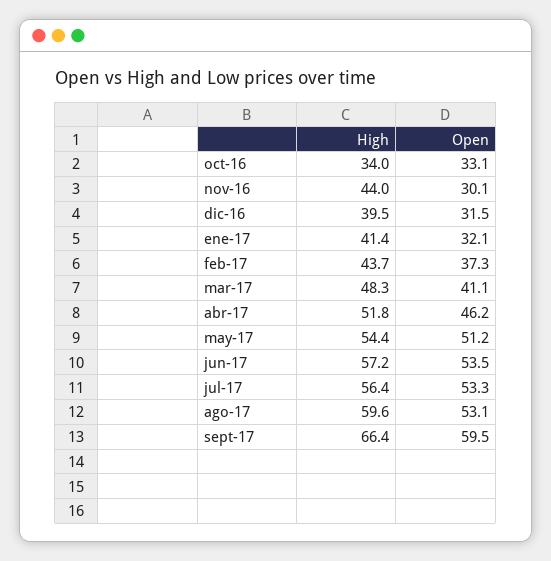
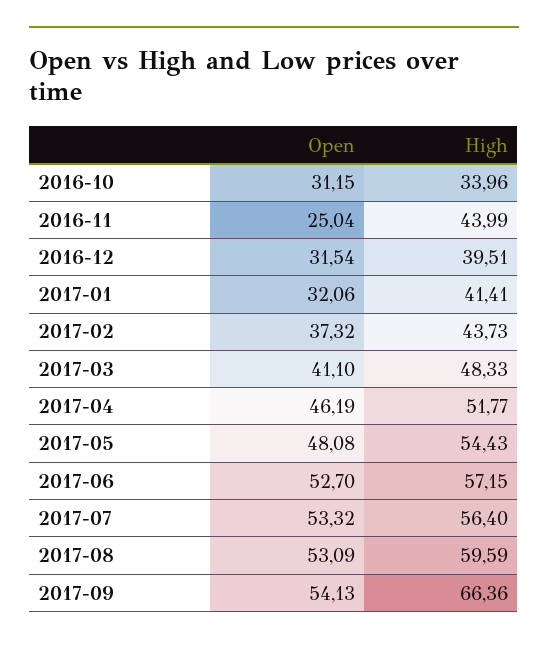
  {
    "High": {
      "oct-16": 33.96,
      "nov-16": 43.99,
      "dic-16": 39.51,
      "ene-17": 41.41,
      "feb-17": 43.73,
      "mar-17": 48.33,
      "abr-17": 51.77,
      "may-17": 54.43,
      "jun-17": 57.15,
      "jul-17": 56.4,
      "ago-17": 59.59,
      "sept-17": 66.36
    },
    "Open": {
-     "oct-16": 33.1,
+     "oct-16": 31.15,
-     "nov-16": 30.1,
+     "nov-16": 25.04,
      "dic-16": 31.54,
      "ene-17": 32.06,
      "feb-17": 37.32,
      "mar-17": 41.1,
      "abr-17": 46.19,
-     "may-17": 51.2,
+     "may-17": 48.08,
-     "jun-17": 53.5,
+     "jun-17": 52.7,
      "jul-17": 53.32,
      "ago-17": 53.09,
-     "sept-17": 59.5
+     "sept-17": 54.13
    }
  }

